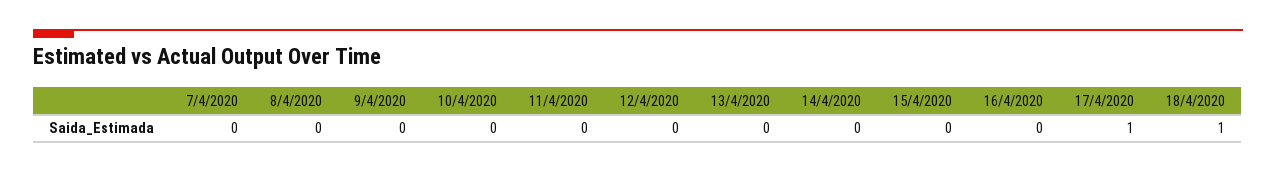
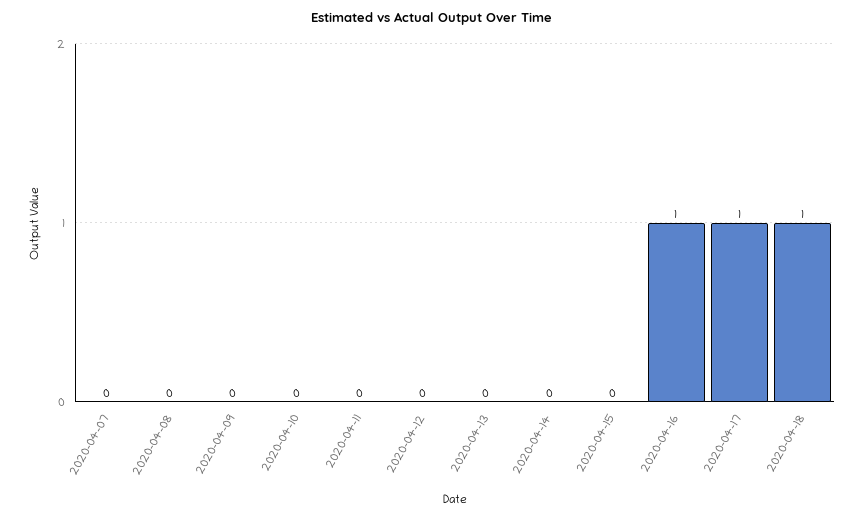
  {
    "7/4/2020": 0,
    "8/4/2020": 0,
    "9/4/2020": 0,
    "10/4/2020": 0,
    "11/4/2020": 0,
    "12/4/2020": 0,
    "13/4/2020": 0,
    "14/4/2020": 0,
    "15/4/2020": 0,
-   "16/4/2020": 0,
+   "16/4/2020": 1,
    "17/4/2020": 1,
    "18/4/2020": 1
  }

